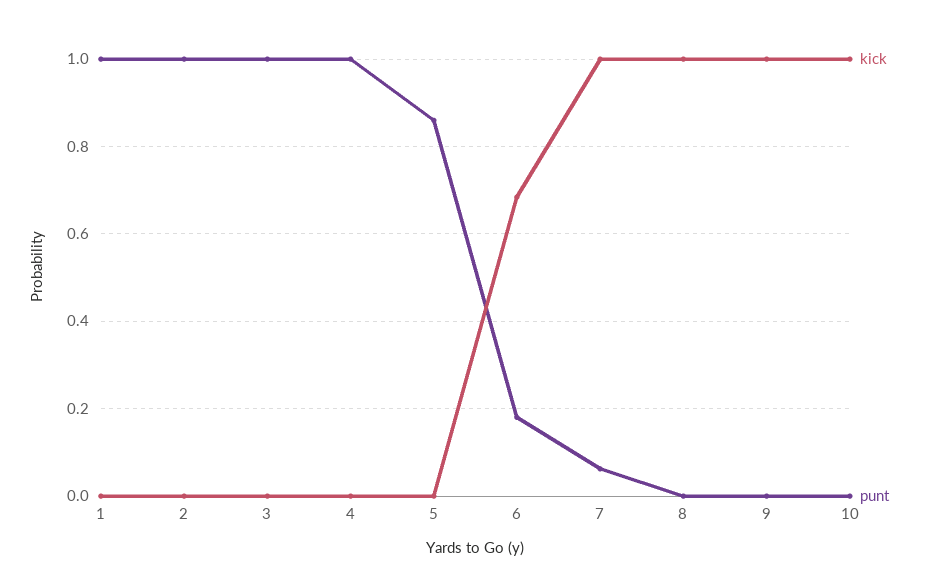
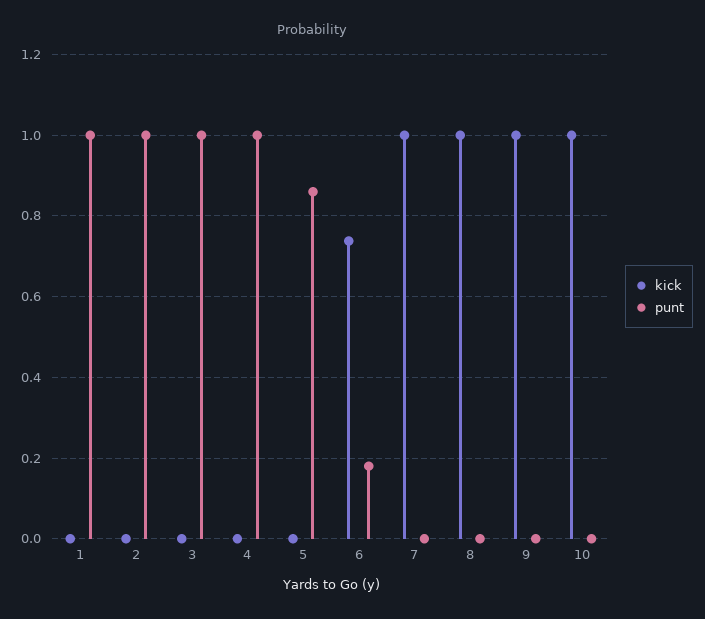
  {
    "kick": {
      "1": 0,
      "2": 0,
      "3": 0,
      "4": 0,
      "5": 0,
-     "6": 0.68,
+     "6": 0.74,
      "7": 1,
      "8": 1,
      "9": 1,
      "10": 1
    },
    "punt": {
      "1": 1,
      "2": 1,
      "3": 1,
      "4": 1,
      "5": 0.86,
      "6": 0.18,
-     "7": 0.06,
+     "7": 0,
      "8": 0,
      "9": 0,
      "10": 0
    }
  }

